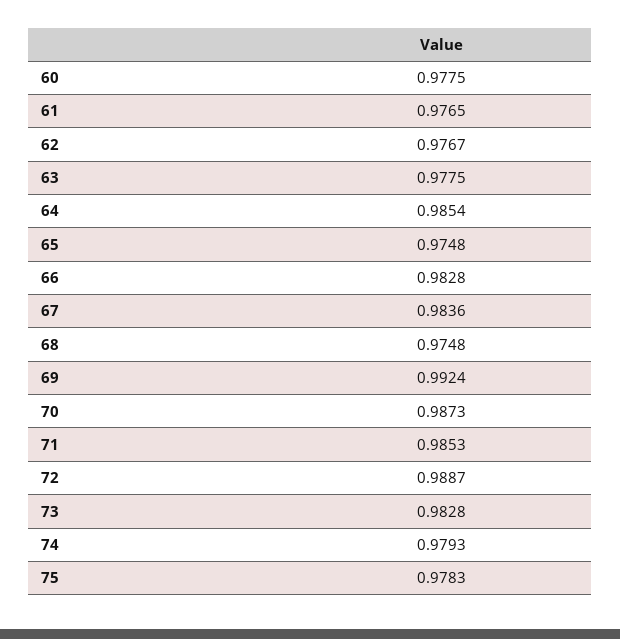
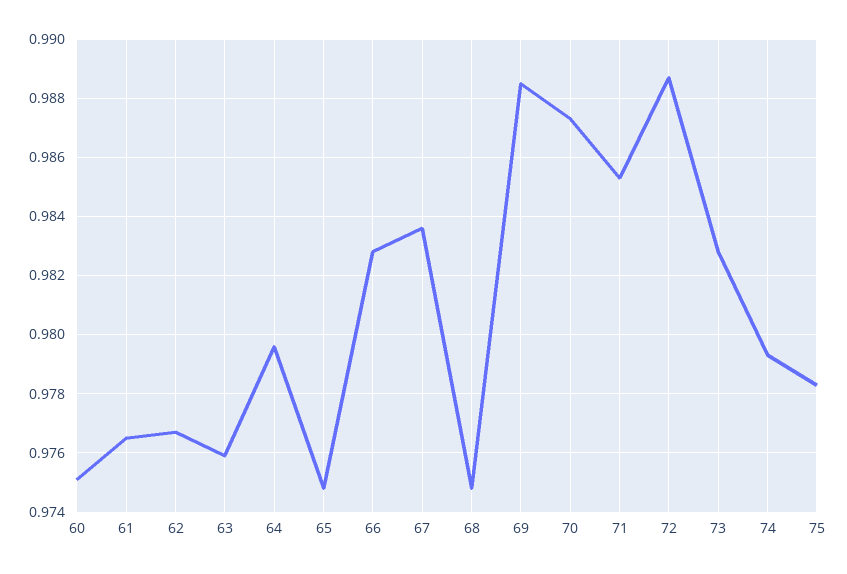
  {
-   "60": 0.9775,
+   "60": 0.975,
    "61": 0.9765,
    "62": 0.9767,
-   "63": 0.9775,
+   "63": 0.976,
-   "64": 0.9854,
+   "64": 0.9795,
    "65": 0.9748,
    "66": 0.9828,
    "67": 0.9836,
    "68": 0.9748,
-   "69": 0.9924,
+   "69": 0.9885,
    "70": 0.9873,
    "71": 0.9853,
    "72": 0.9887,
    "73": 0.9828,
    "74": 0.9793,
    "75": 0.9783
  }

